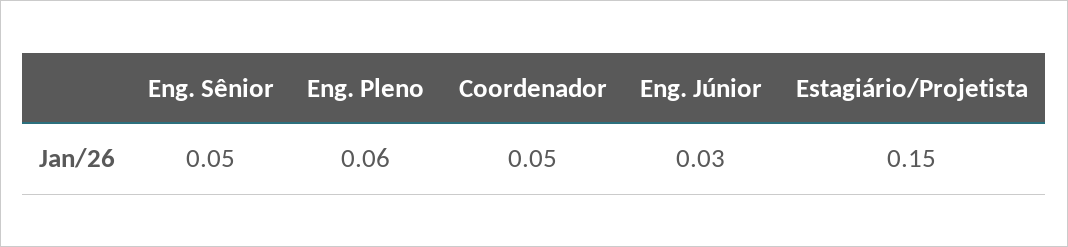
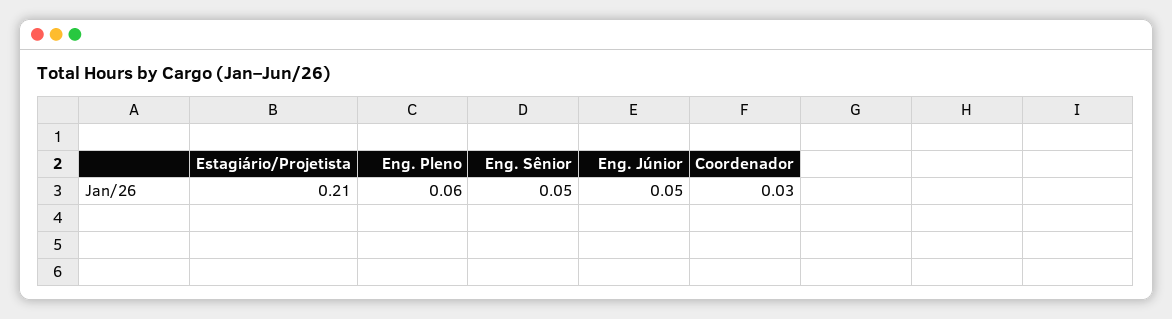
  {
    "Eng. Sênior": 0.05,
    "Eng. Pleno": 0.06,
-   "Coordenador": 0.05,
+   "Coordenador": 0.03,
-   "Eng. Júnior": 0.03,
+   "Eng. Júnior": 0.05,
-   "Estagiário/Projetista": 0.15
+   "Estagiário/Projetista": 0.21
  }

